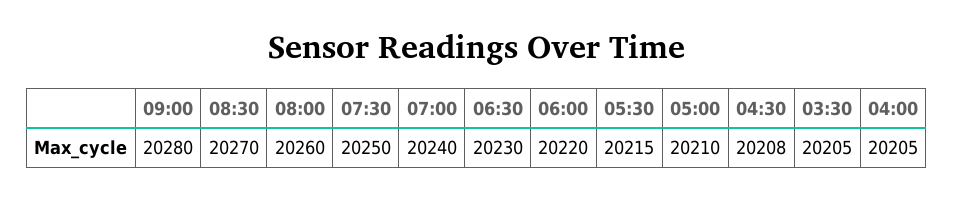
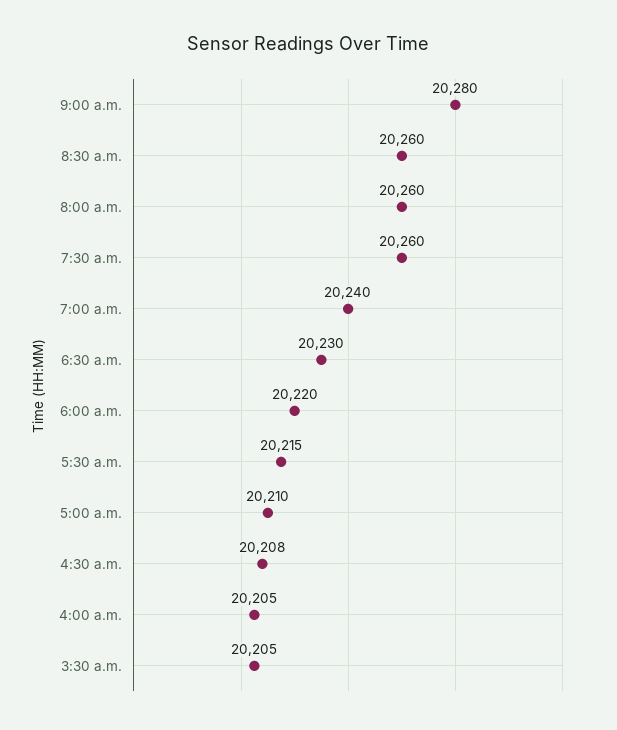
  {
    "09:00": 20280,
-   "08:30": 20270,
+   "08:30": 20260,
    "08:00": 20260,
-   "07:30": 20250,
+   "07:30": 20260,
    "07:00": 20240,
    "06:30": 20230,
    "06:00": 20220,
    "05:30": 20215,
    "05:00": 20210,
    "04:30": 20208,
    "03:30": 20205,
    "04:00": 20205
  }

